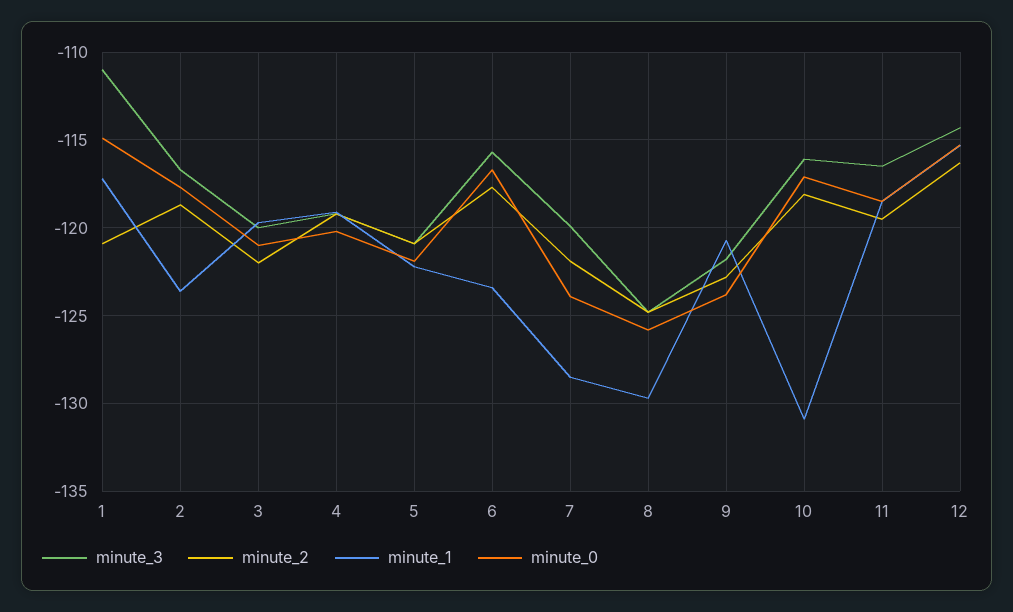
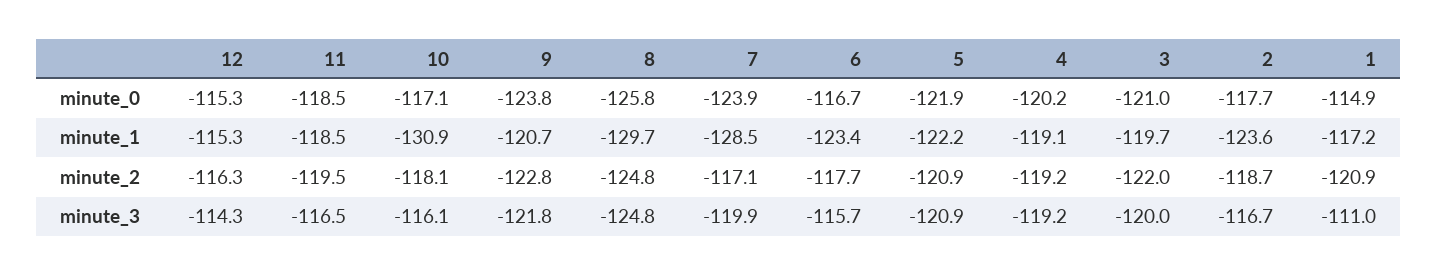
  {
    "minute_3": {
      "1": -111,
      "2": -116.7,
      "3": -120,
      "4": -119.2,
      "5": -120.9,
      "6": -115.7,
      "7": -119.9,
      "8": -124.8,
      "9": -121.8,
      "10": -116.1,
      "11": -116.5,
      "12": -114.3
    },
    "minute_2": {
      "1": -120.9,
      "2": -118.7,
      "3": -122,
      "4": -119.2,
      "5": -120.9,
      "6": -117.7,
-     "7": -122,
+     "7": -117.1,
      "8": -124.8,
      "9": -122.8,
      "10": -118.1,
      "11": -119.5,
      "12": -116.3
    },
    "minute_1": {
      "1": -117.2,
      "2": -123.6,
      "3": -119.7,
      "4": -119.1,
      "5": -122.2,
      "6": -123.4,
      "7": -128.5,
      "8": -129.7,
      "9": -120.7,
      "10": -130.9,
      "11": -118.5,
      "12": -115.3
    },
    "minute_0": {
      "1": -114.9,
      "2": -117.7,
      "3": -121,
      "4": -120.2,
      "5": -121.9,
      "6": -116.7,
      "7": -123.9,
      "8": -125.8,
      "9": -123.8,
      "10": -117.1,
      "11": -118.5,
      "12": -115.3
    }
  }

